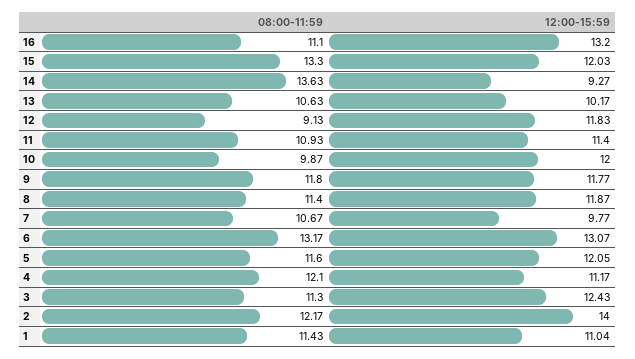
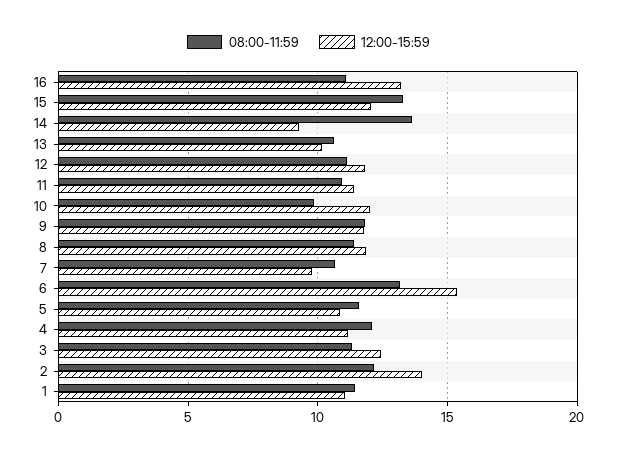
  {
    "08:00-11:59": {
      "16": 11.1,
      "15": 13.3,
      "14": 13.63,
      "13": 10.63,
-     "12": 9.13,
+     "12": 11,
      "11": 10.93,
      "10": 9.87,
      "9": 11.8,
      "8": 11.4,
      "7": 10.67,
      "6": 13.17,
      "5": 11.6,
      "4": 12.1,
      "3": 11.3,
      "2": 12.17,
      "1": 11.43
    },
    "12:00-15:59": {
      "16": 13.2,
      "15": 12.03,
      "14": 9.27,
      "13": 10.17,
      "12": 11.83,
      "11": 11.4,
      "10": 12,
      "9": 11.77,
      "8": 11.87,
      "7": 9.77,
-     "6": 13.07,
+     "6": 15.5,
-     "5": 12.05,
+     "5": 11,
      "4": 11.17,
      "3": 12.43,
      "2": 14,
      "1": 11.04
    }
  }

